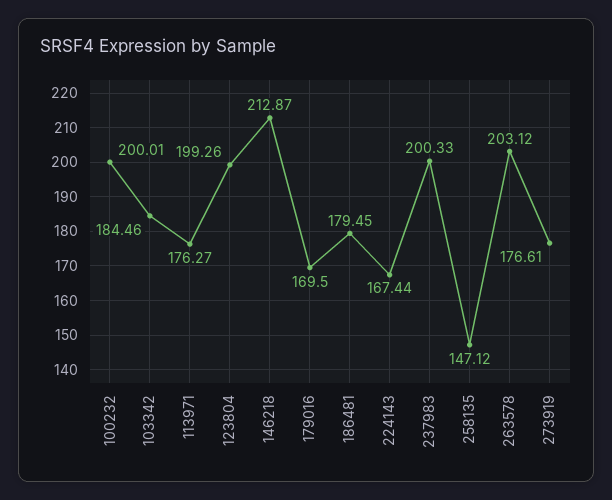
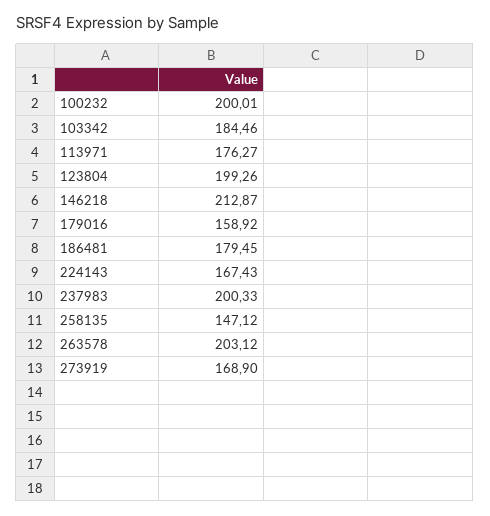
  {
    "100232": 200.01,
    "103342": 184.46,
    "113971": 176.27,
    "123804": 199.26,
    "146218": 212.87,
-   "179016": 169.5,
+   "179016": 158.92,
    "186481": 179.45,
-   "224143": 167.44,
+   "224143": 167.43,
    "237983": 200.33,
    "258135": 147.12,
    "263578": 203.12,
-   "273919": 176.61
+   "273919": 168.9
  }

